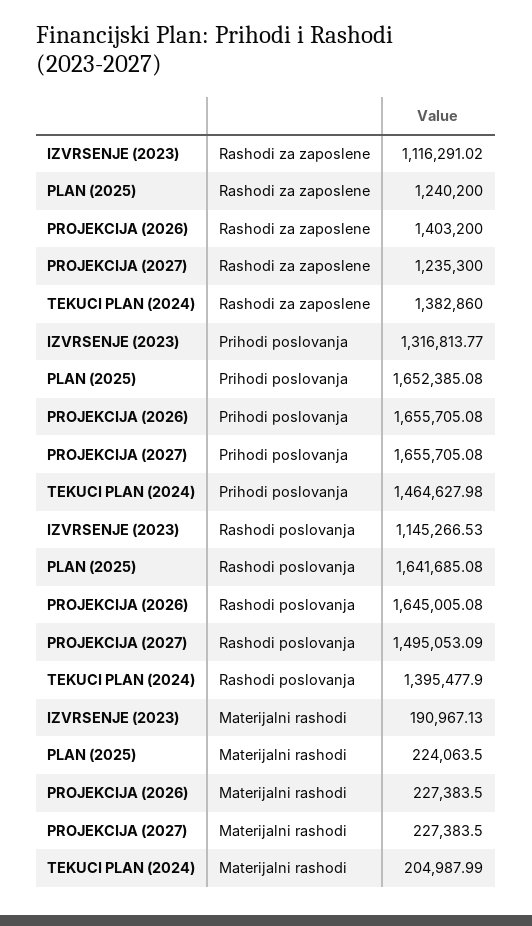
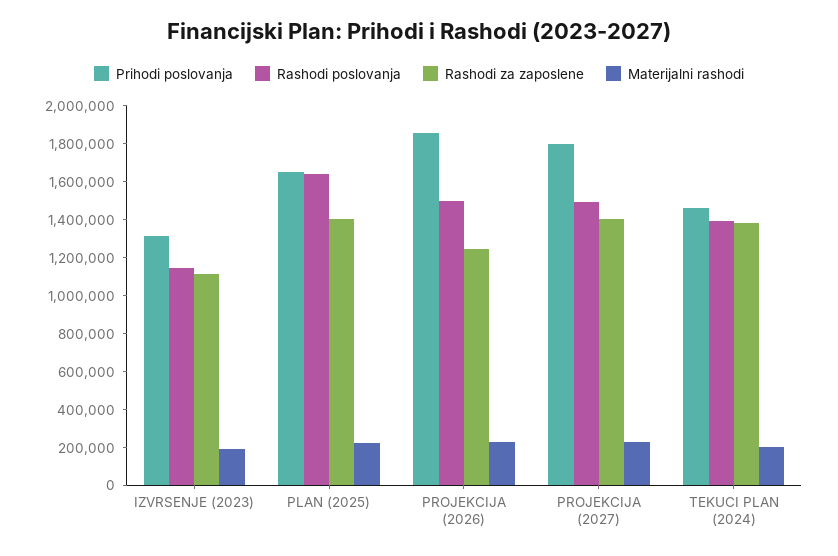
  {
    "Rashodi za zaposlene": {
      "IZVRSENJE (2023)": 1116291.02,
-     "PLAN (2025)": 1240200,
+     "PLAN (2025)": 1400000,
-     "PROJEKCIJA (2026)": 1403200,
+     "PROJEKCIJA (2026)": 1250000,
-     "PROJEKCIJA (2027)": 1235300,
+     "PROJEKCIJA (2027)": 1400000,
      "TEKUCI PLAN (2024)": 1382860
    },
    "Prihodi poslovanja": {
      "IZVRSENJE (2023)": 1316813.77,
      "PLAN (2025)": 1652385.08,
-     "PROJEKCIJA (2026)": 1655705.08,
+     "PROJEKCIJA (2026)": 1850000,
-     "PROJEKCIJA (2027)": 1655705.08,
+     "PROJEKCIJA (2027)": 1800000,
      "TEKUCI PLAN (2024)": 1464627.98
    },
    "Rashodi poslovanja": {
      "IZVRSENJE (2023)": 1145266.53,
      "PLAN (2025)": 1641685.08,
-     "PROJEKCIJA (2026)": 1645005.08,
+     "PROJEKCIJA (2026)": 1500000,
      "PROJEKCIJA (2027)": 1495053.09,
      "TEKUCI PLAN (2024)": 1395477.9
    },
    "Materijalni rashodi": {
      "IZVRSENJE (2023)": 190967.13,
      "PLAN (2025)": 224063.5,
      "PROJEKCIJA (2026)": 227383.5,
      "PROJEKCIJA (2027)": 227383.5,
      "TEKUCI PLAN (2024)": 204987.99
    }
  }

